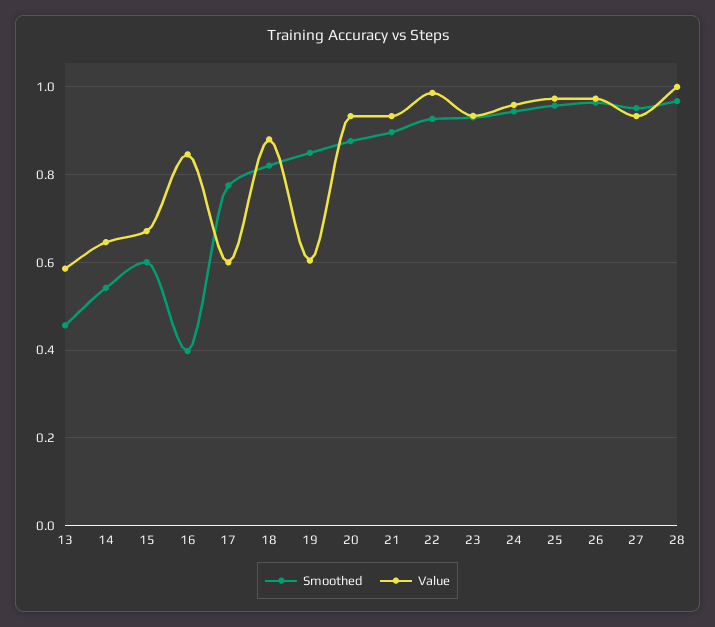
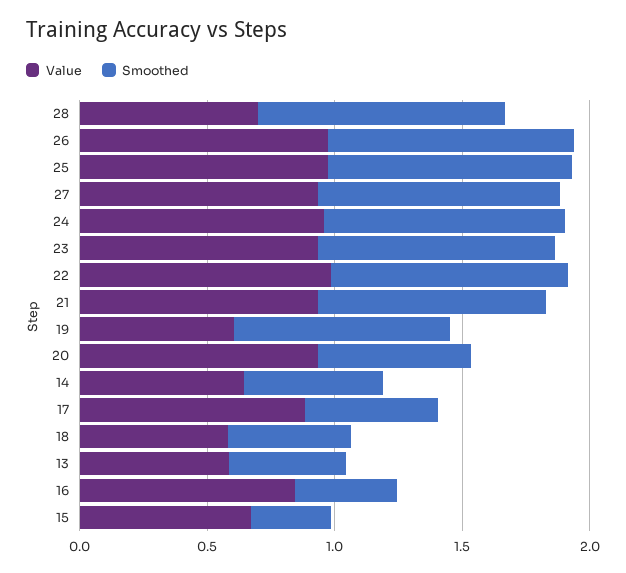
  {
    "Smoothed": {
      "13": 0.46,
      "14": 0.54,
-     "15": 0.6,
+     "15": 0.3,
      "16": 0.4,
-     "17": 0.78,
+     "17": 0.5,
-     "18": 0.82,
+     "18": 0.5,
      "19": 0.84,
-     "20": 0.88,
+     "20": 0.6,
      "21": 0.9,
      "22": 0.92,
      "23": 0.94,
      "24": 0.94,
      "25": 0.96,
      "26": 0.96,
      "27": 0.96,
      "28": 0.96
    },
    "Value": {
      "13": 0.58,
      "14": 0.64,
      "15": 0.68,
      "16": 0.84,
-     "17": 0.6,
+     "17": 0.9,
-     "18": 0.88,
+     "18": 0.6,
      "19": 0.6,
      "20": 0.94,
      "21": 0.94,
      "22": 0.98,
      "23": 0.94,
      "24": 0.96,
      "25": 0.98,
      "26": 0.98,
      "27": 0.94,
-     "28": 1
+     "28": 0.7
    }
  }

